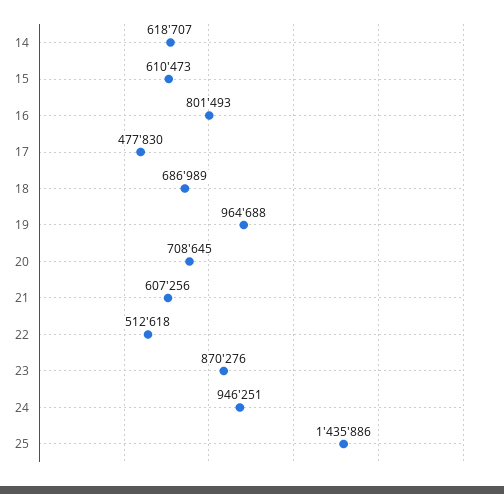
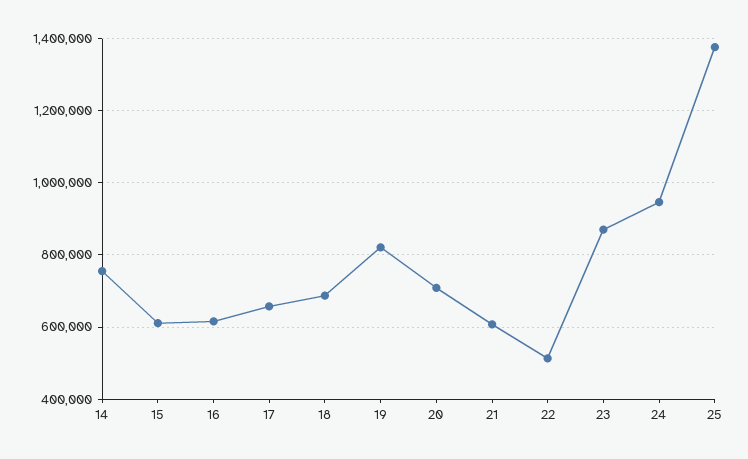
  {
-   "14": 618707,
+   "14": 760000,
    "15": 610473,
-   "16": 801493,
+   "16": 620000,
-   "17": 477830,
+   "17": 660000,
    "18": 686989,
-   "19": 964688,
+   "19": 820000,
    "20": 708645,
    "21": 607256,
    "22": 512618,
    "23": 870276,
    "24": 946251,
-   "25": 1435886
+   "25": 1380000
  }

